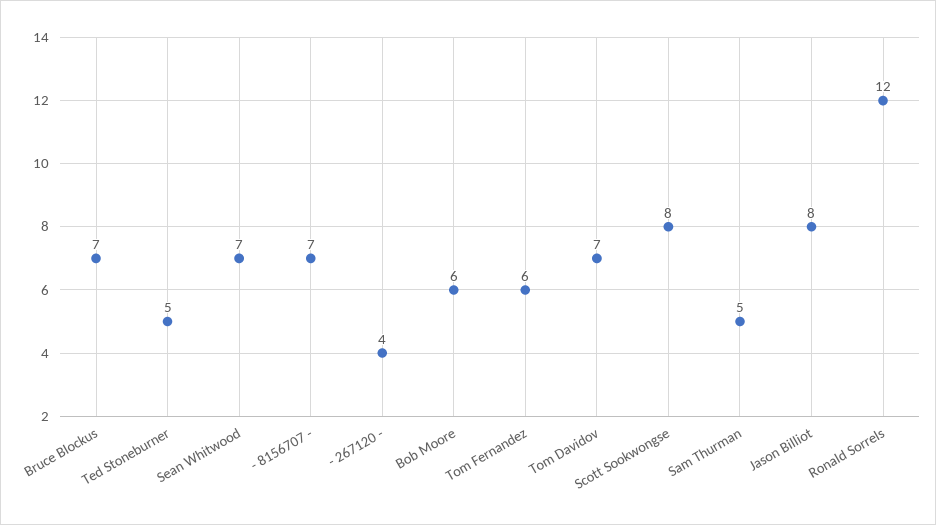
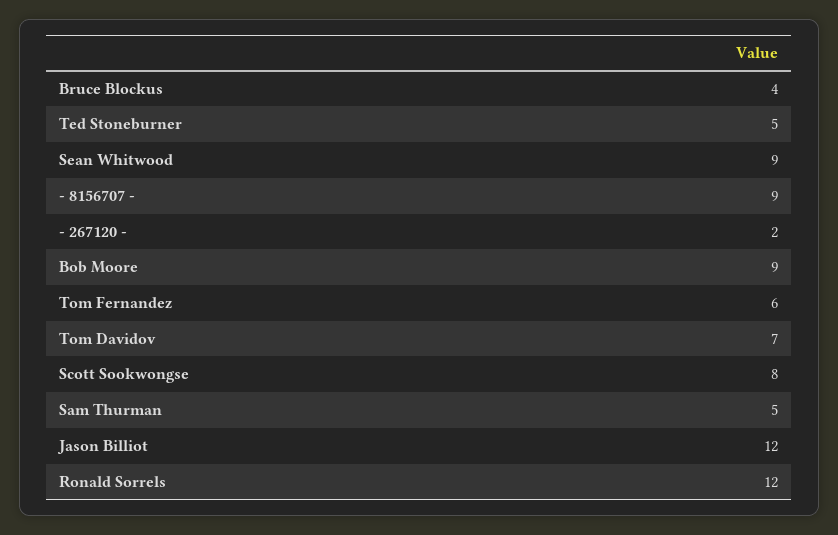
  {
-   "Bruce Blockus": 7,
+   "Bruce Blockus": 4,
    "Ted Stoneburner": 5,
-   "Sean Whitwood": 7,
+   "Sean Whitwood": 9,
-   "- 8156707 -": 7,
+   "- 8156707 -": 9,
-   "- 267120 -": 4,
+   "- 267120 -": 2,
-   "Bob Moore": 6,
+   "Bob Moore": 9,
    "Tom Fernandez": 6,
    "Tom Davidov": 7,
    "Scott Sookwongse": 8,
    "Sam Thurman": 5,
-   "Jason Billiot": 8,
+   "Jason Billiot": 12,
    "Ronald Sorrels": 12
  }

